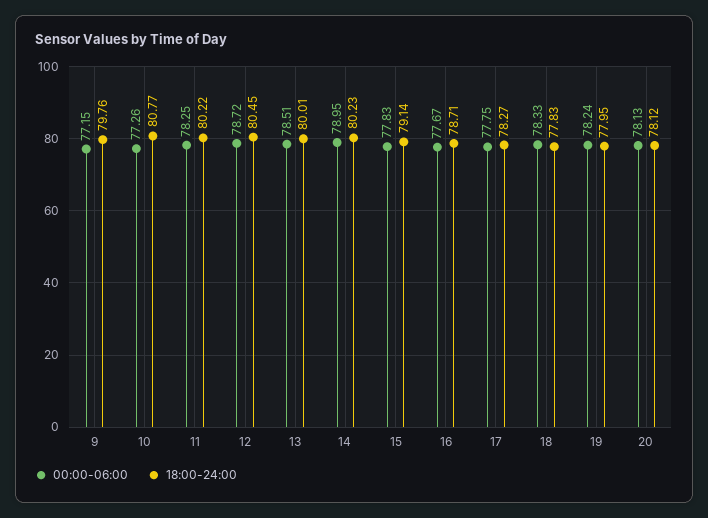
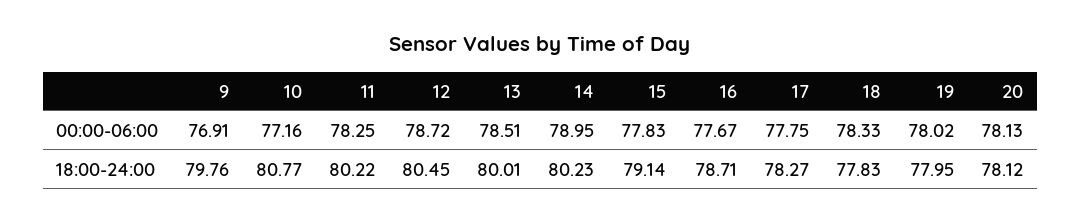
  {
    "00:00-06:00": {
-     "9": 77.15,
+     "9": 76.91,
-     "10": 77.26,
+     "10": 77.16,
      "11": 78.25,
      "12": 78.72,
      "13": 78.51,
      "14": 78.95,
      "15": 77.83,
      "16": 77.67,
      "17": 77.75,
      "18": 78.33,
-     "19": 78.24,
+     "19": 78.02,
      "20": 78.13
    },
    "18:00-24:00": {
      "9": 79.76,
      "10": 80.77,
      "11": 80.22,
      "12": 80.45,
      "13": 80.01,
      "14": 80.23,
      "15": 79.14,
      "16": 78.71,
      "17": 78.27,
      "18": 77.83,
      "19": 77.95,
      "20": 78.12
    }
  }

